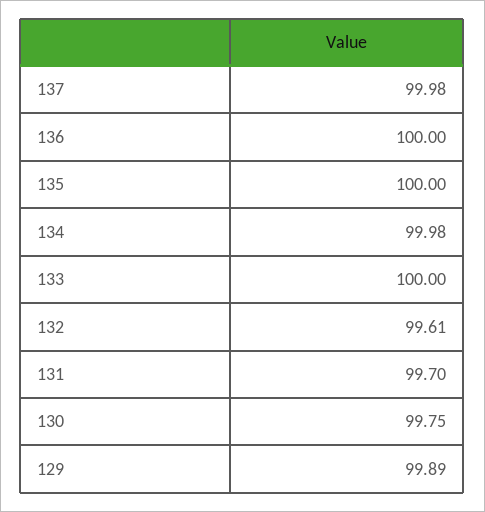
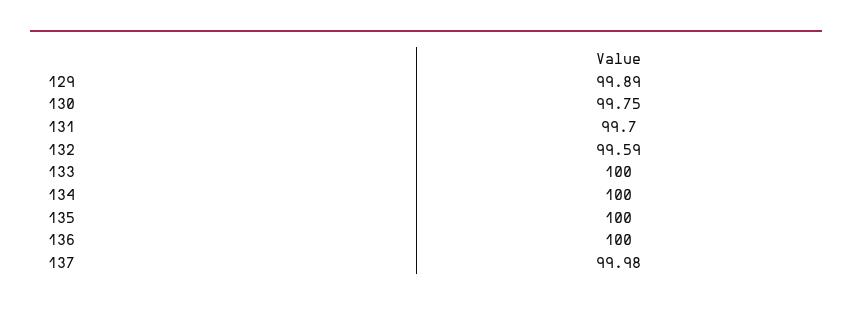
  {
    "137": 99.98,
    "136": 100,
    "135": 100,
-   "134": 99.98,
+   "134": 100,
    "133": 100,
-   "132": 99.61,
+   "132": 99.59,
    "131": 99.7,
    "130": 99.75,
    "129": 99.89
  }

